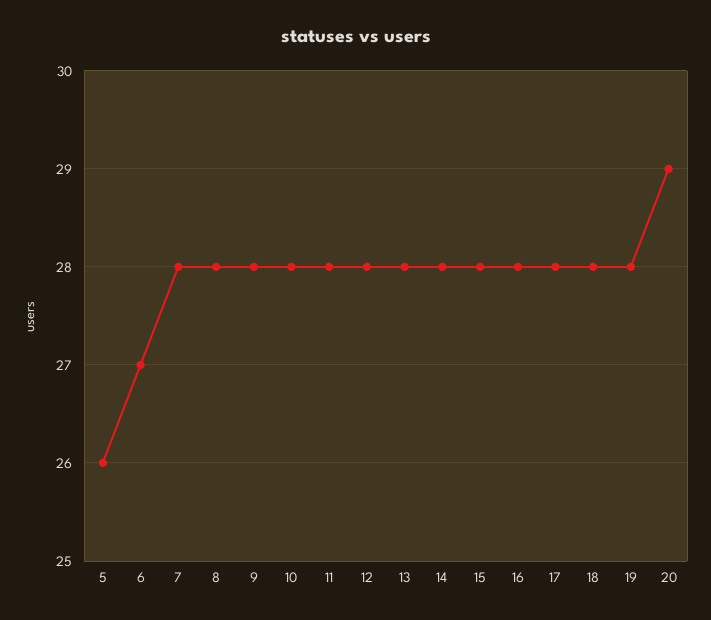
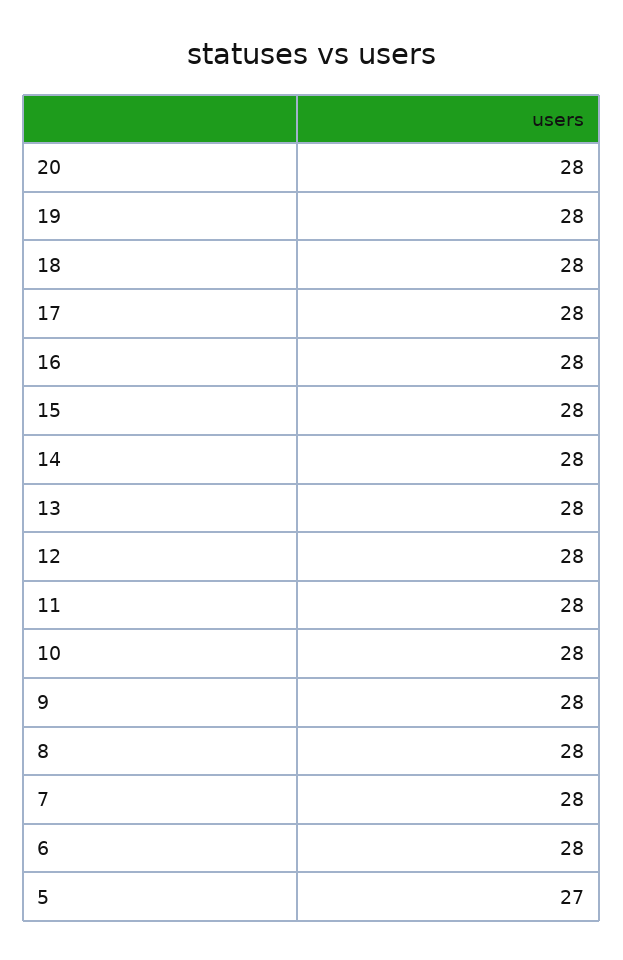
  {
-   "5": 26,
+   "5": 27,
-   "6": 27,
+   "6": 28,
    "7": 28,
    "8": 28,
    "9": 28,
    "10": 28,
    "11": 28,
    "12": 28,
    "13": 28,
    "14": 28,
    "15": 28,
    "16": 28,
    "17": 28,
    "18": 28,
    "19": 28,
-   "20": 29
+   "20": 28
  }

